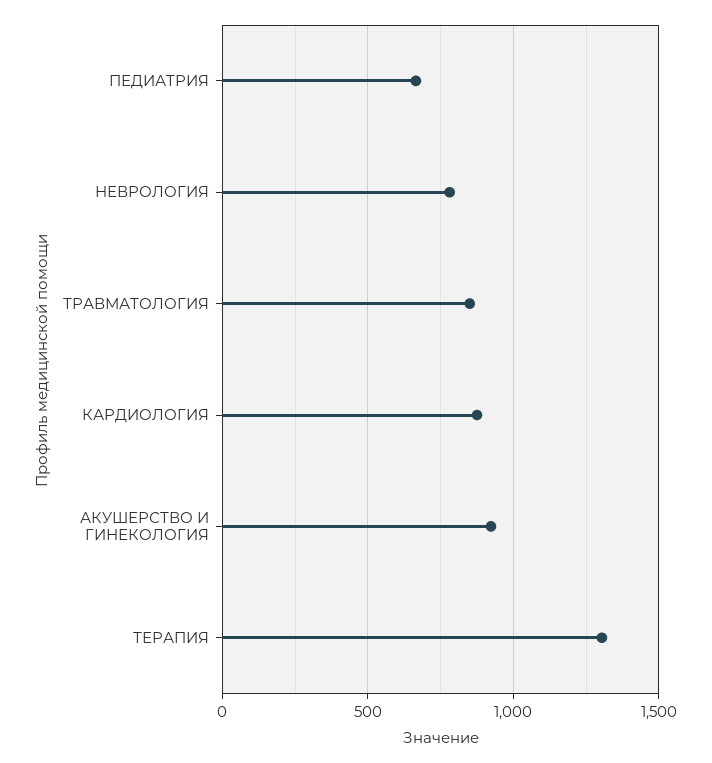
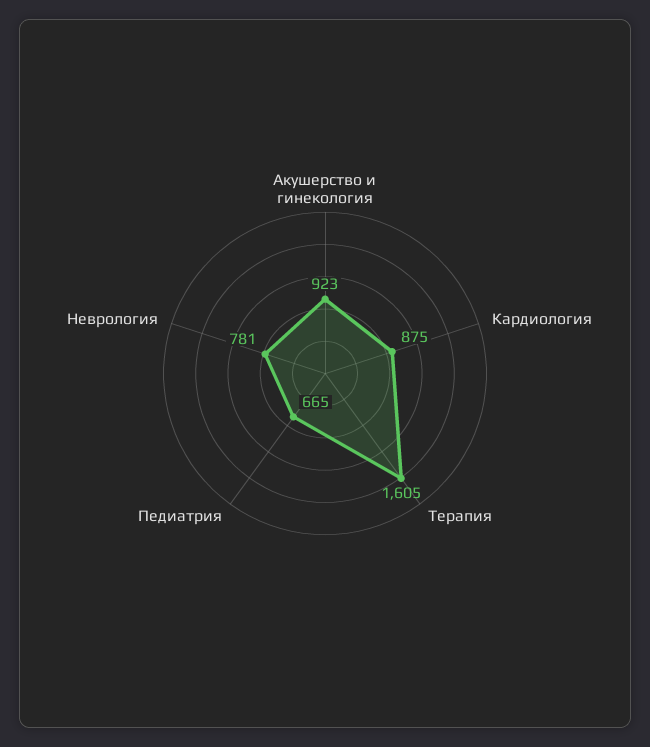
  {
    "ПЕДИАТРИЯ": 665,
    "НЕВРОЛОГИЯ": 781,
-   "ТРАВМАТОЛОГИЯ": 850,
    "КАРДИОЛОГИЯ": 875,
    "АКУШЕРСТВО И ГИНЕКОЛОГИЯ": 923,
-   "ТЕРАПИЯ": 1300
+   "ТЕРАПИЯ": 1605
  }

